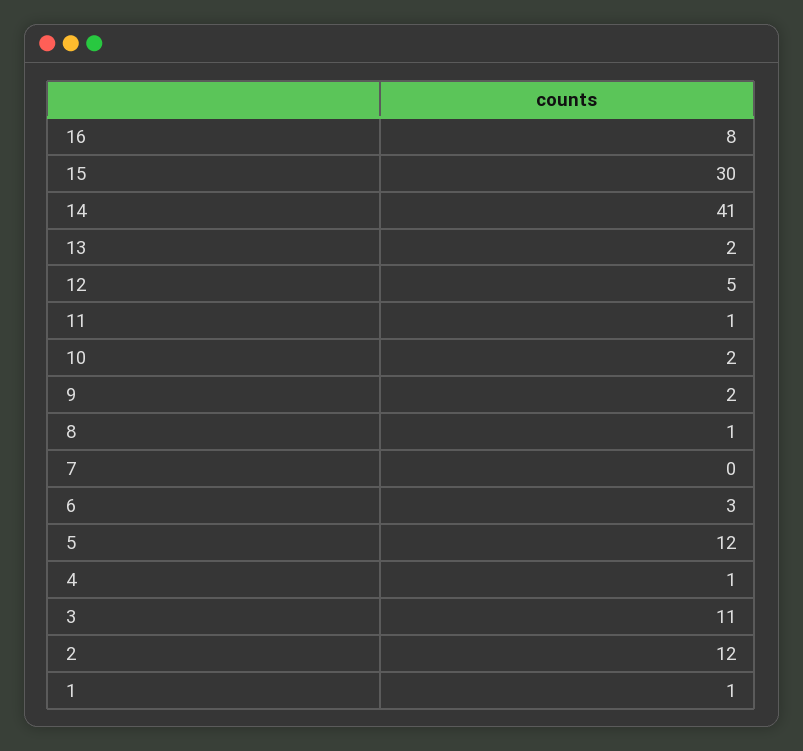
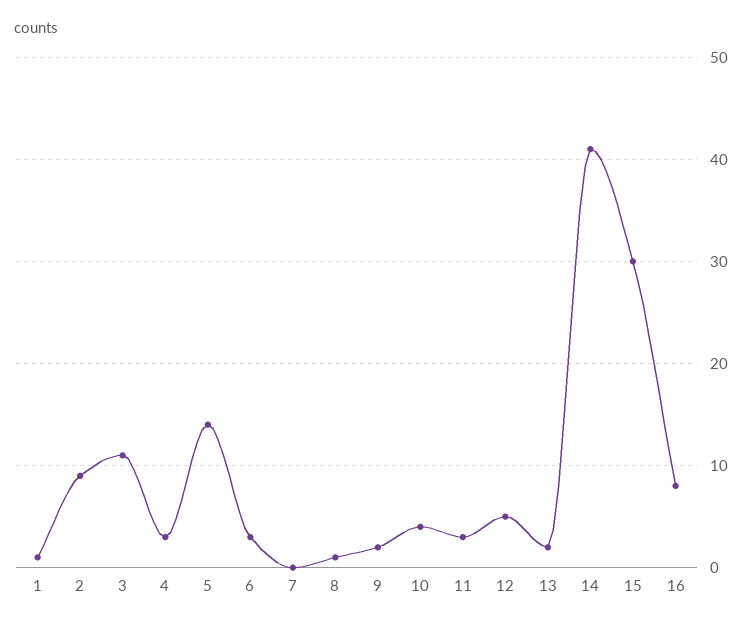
  {
    "16": 8,
    "15": 30,
    "14": 41,
    "13": 2,
    "12": 5,
-   "11": 1,
+   "11": 3,
-   "10": 2,
+   "10": 4,
    "9": 2,
    "8": 1,
    "7": 0,
    "6": 3,
-   "5": 12,
+   "5": 14,
-   "4": 1,
+   "4": 3,
    "3": 11,
-   "2": 12,
+   "2": 9,
    "1": 1
  }

